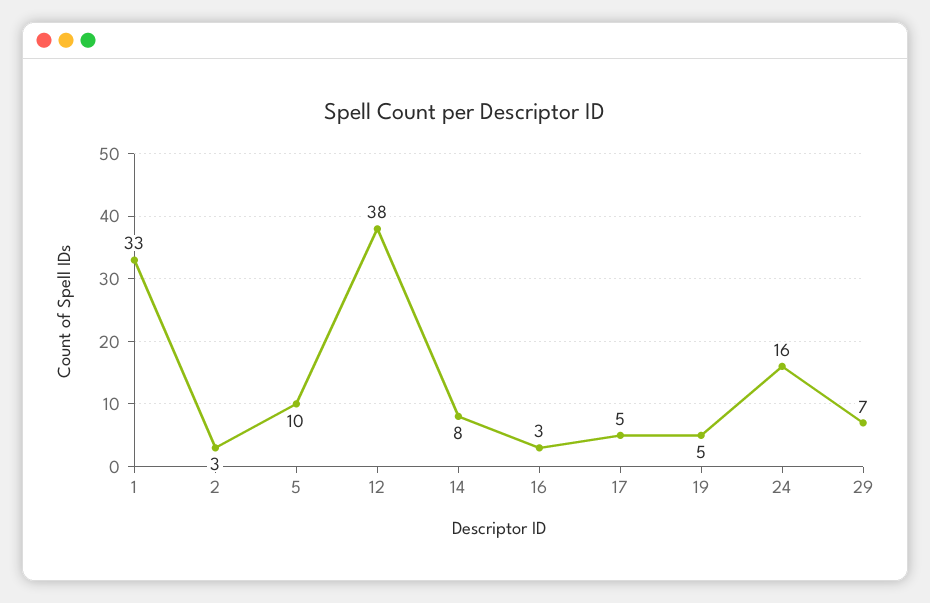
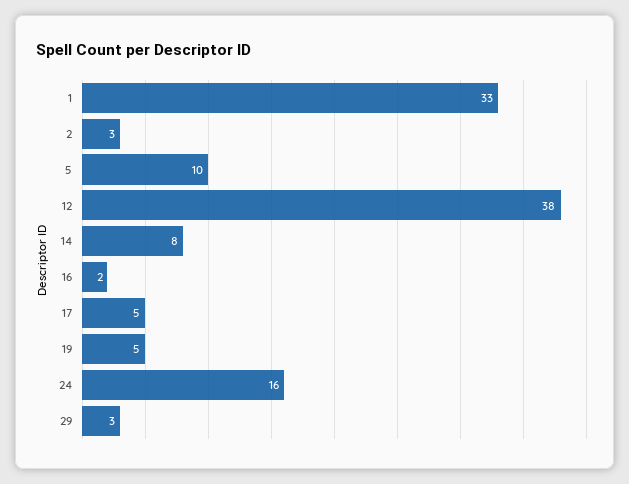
  {
    "1": 33,
    "2": 3,
    "5": 10,
    "12": 38,
    "14": 8,
-   "16": 3,
+   "16": 2,
    "17": 5,
    "19": 5,
    "24": 16,
-   "29": 7
+   "29": 3
  }

